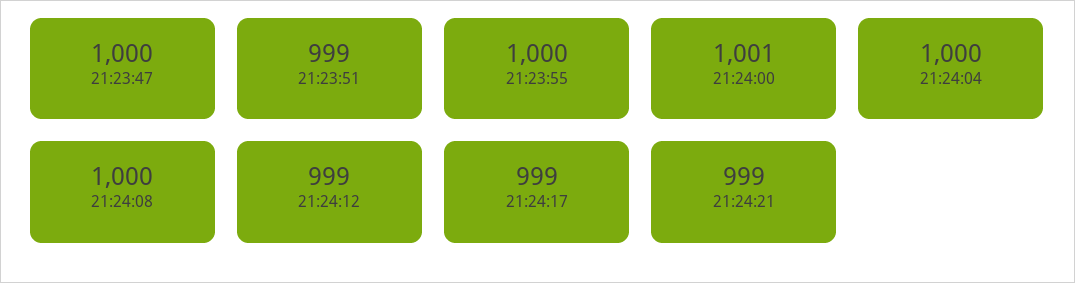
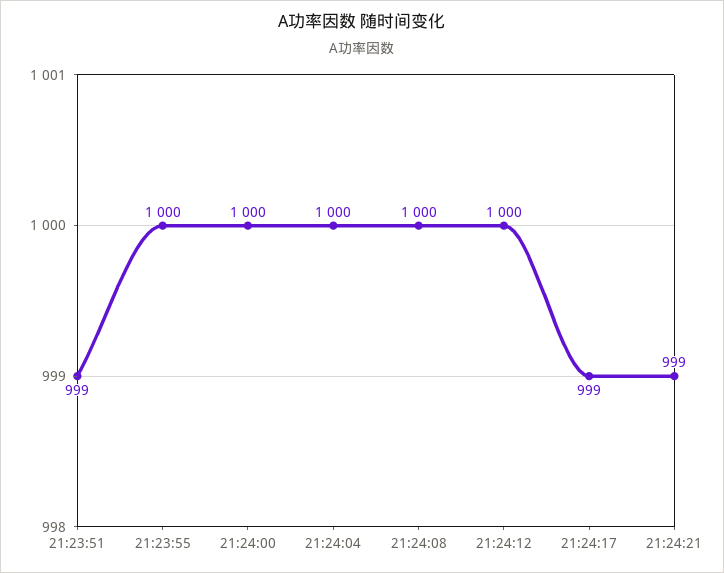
  {
-   "21:23:47": 1000,
    "21:23:51": 999,
    "21:23:55": 1000,
-   "21:24:00": 1001,
+   "21:24:00": 1000,
    "21:24:04": 1000,
    "21:24:08": 1000,
-   "21:24:12": 999,
+   "21:24:12": 1000,
    "21:24:17": 999,
    "21:24:21": 999
  }

